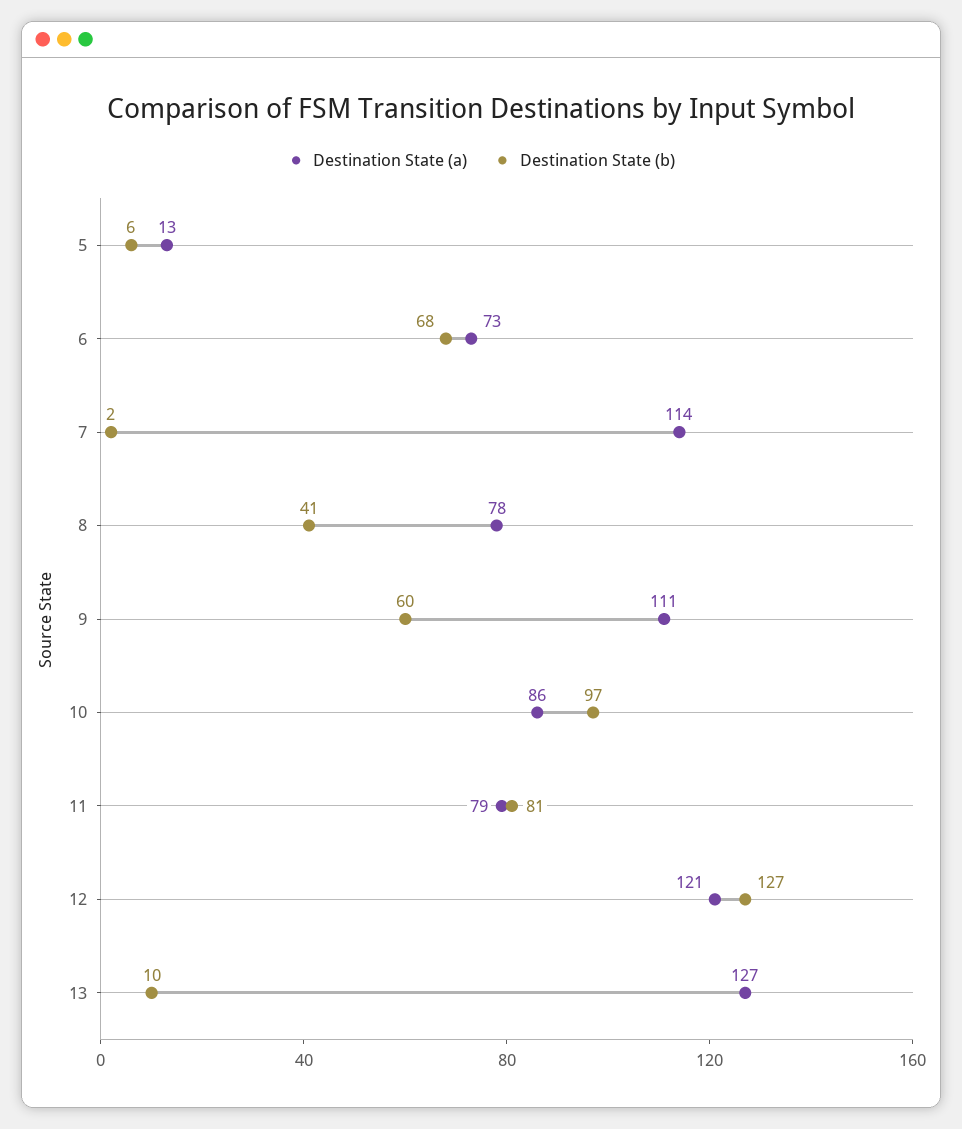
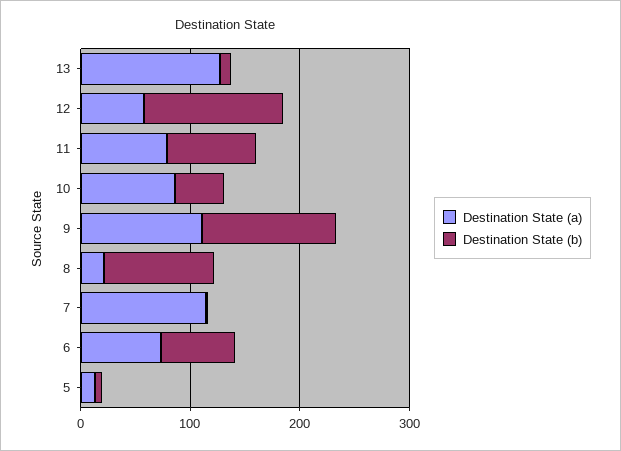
  {
    "Destination State (a)": {
      "5": 13,
      "6": 73,
      "7": 114,
-     "8": 78,
+     "8": 20,
      "9": 111,
      "10": 86,
      "11": 79,
-     "12": 121,
+     "12": 60,
      "13": 127
    },
    "Destination State (b)": {
      "5": 6,
      "6": 68,
      "7": 2,
-     "8": 41,
+     "8": 100,
-     "9": 60,
+     "9": 120,
-     "10": 97,
+     "10": 40,
      "11": 81,
      "12": 127,
      "13": 10
    }
  }

